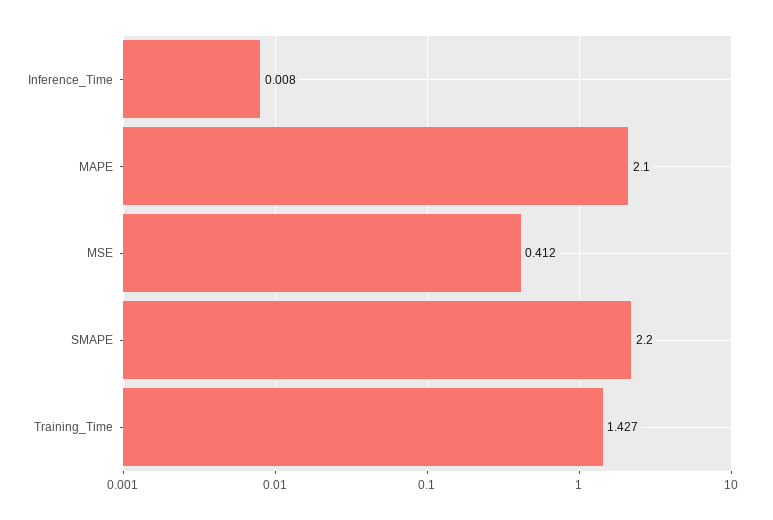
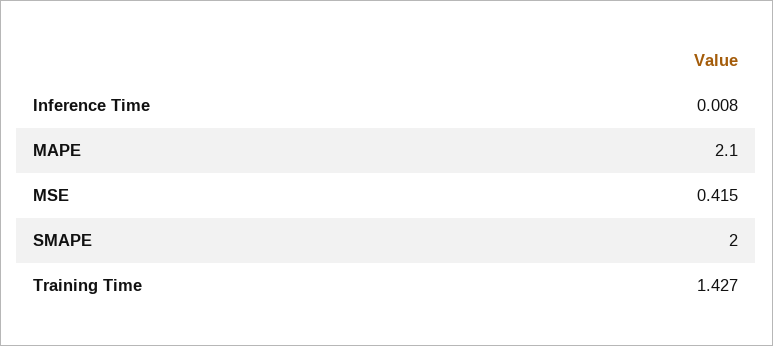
  {
    "Inference_Time": 0.008,
    "MAPE": 2.1,
-   "MSE": 0.412,
+   "MSE": 0.415,
-   "SMAPE": 2.2,
+   "SMAPE": 2,
    "Training_Time": 1.427
  }

